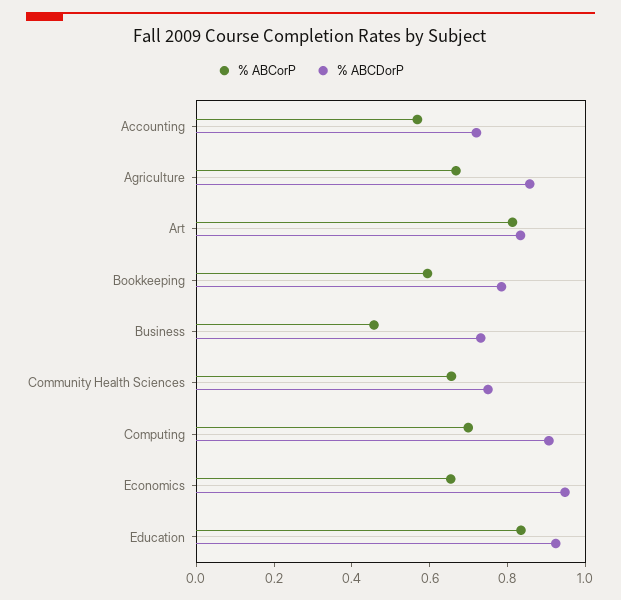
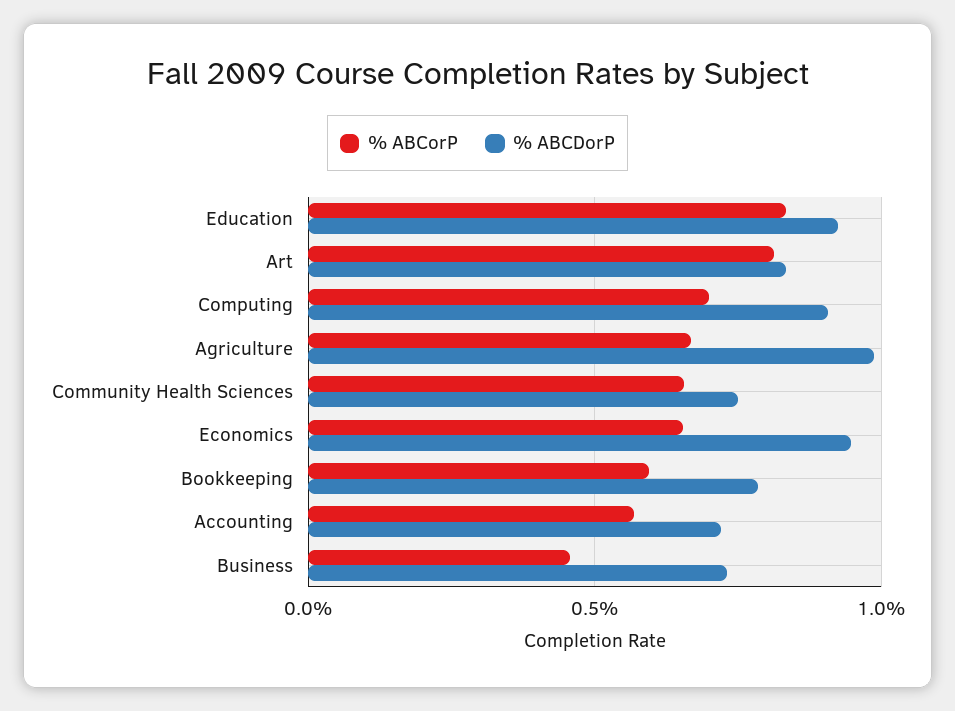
  {
    "% ABCorP": {
      "Accounting": 0.55,
      "Agriculture": 0.65,
      "Art": 0.8,
      "Bookkeeping": 0.6,
      "Business": 0.45,
      "Community Health Sciences": 0.65,
      "Computing": 0.7,
      "Economics": 0.65,
      "Education": 0.85
    },
    "% ABCDorP": {
      "Accounting": 0.7,
-     "Agriculture": 0.85,
+     "Agriculture": 1,
      "Art": 0.85,
      "Bookkeeping": 0.8,
      "Business": 0.75,
      "Community Health Sciences": 0.75,
      "Computing": 0.9,
      "Economics": 0.95,
      "Education": 0.9
    }
  }

